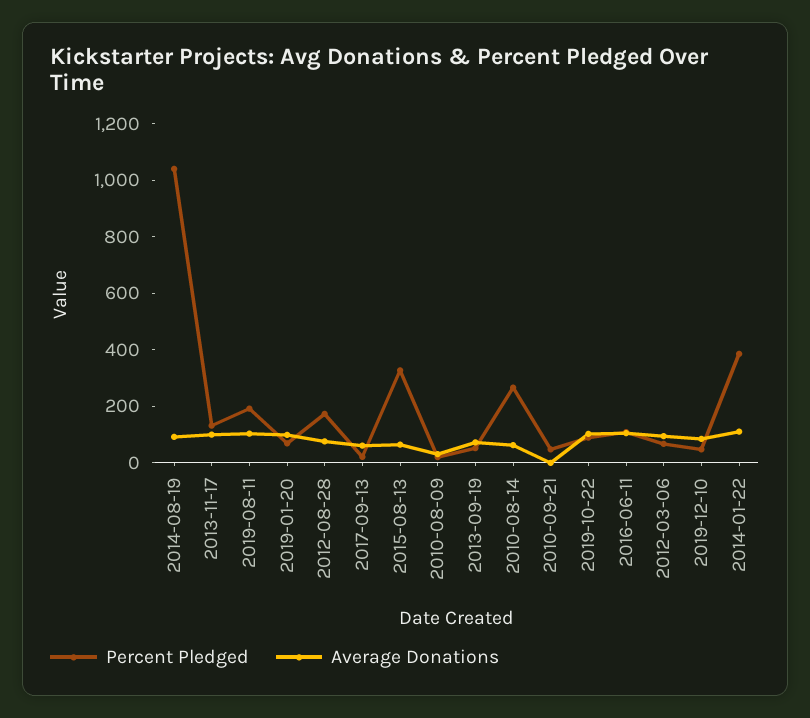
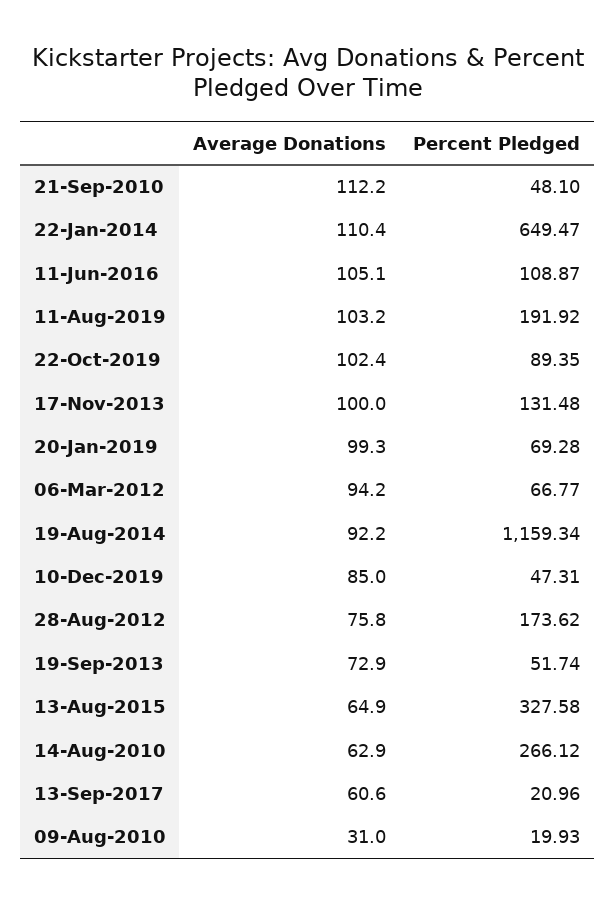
  {
    "Percent Pledged": {
-     "2014-08-19": 1050,
+     "2014-08-19": 1159.34,
      "2013-11-17": 131.48,
      "2019-08-11": 191.92,
      "2019-01-20": 69.28,
      "2012-08-28": 173.62,
      "2017-09-13": 20.96,
      "2015-08-13": 327.58,
      "2010-08-09": 19.93,
      "2013-09-19": 51.74,
      "2010-08-14": 266.12,
      "2010-09-21": 48.1,
      "2019-10-22": 89.35,
      "2016-06-11": 108.87,
      "2012-03-06": 66.77,
      "2019-12-10": 47.31,
-     "2014-01-22": 400
+     "2014-01-22": 649.47
    },
    "Average Donations": {
      "2014-08-19": 92.2,
      "2013-11-17": 100,
      "2019-08-11": 103.2,
      "2019-01-20": 99.3,
      "2012-08-28": 75.8,
      "2017-09-13": 60.6,
      "2015-08-13": 64.9,
      "2010-08-09": 31,
      "2013-09-19": 72.9,
      "2010-08-14": 62.9,
-     "2010-09-21": 0,
+     "2010-09-21": 112.2,
      "2019-10-22": 102.4,
      "2016-06-11": 105.1,
      "2012-03-06": 94.2,
      "2019-12-10": 85,
      "2014-01-22": 110.4
    }
  }

